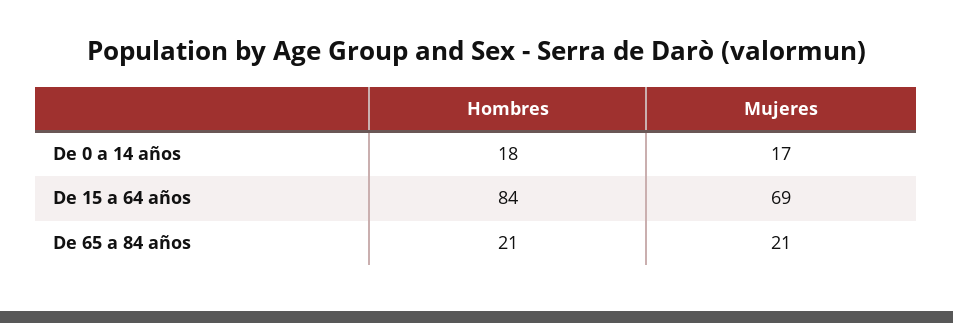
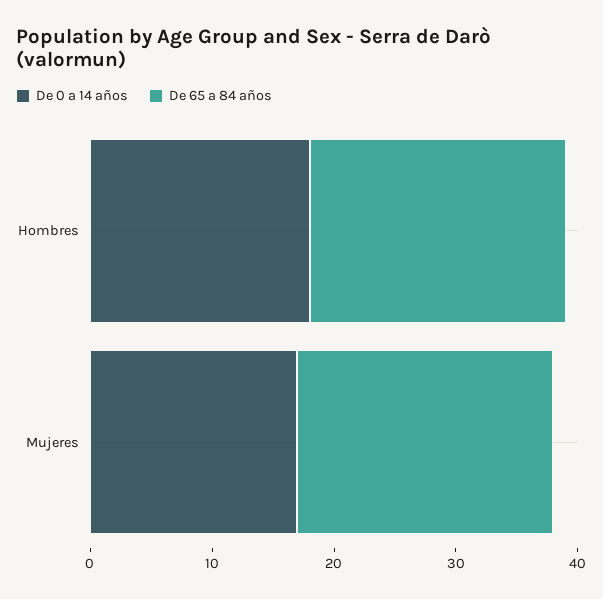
  {
    "De 0 a 14 años": {
      "Hombres": 18,
      "Mujeres": 17
    },
-   "De 15 a 64 años": {
-     "Hombres": 84,
-     "Mujeres": 69
-   },
    "De 65 a 84 años": {
      "Hombres": 21,
      "Mujeres": 21
    }
  }

